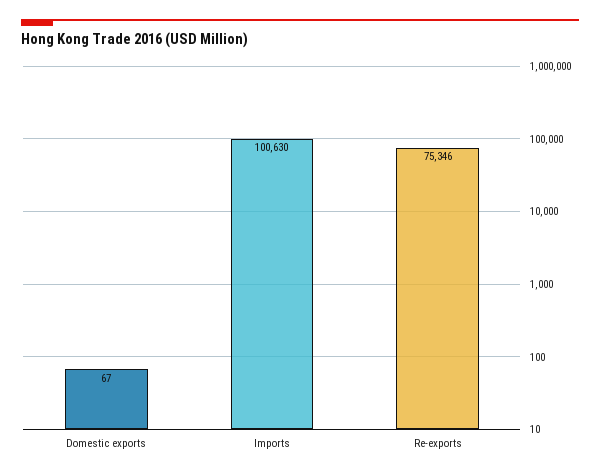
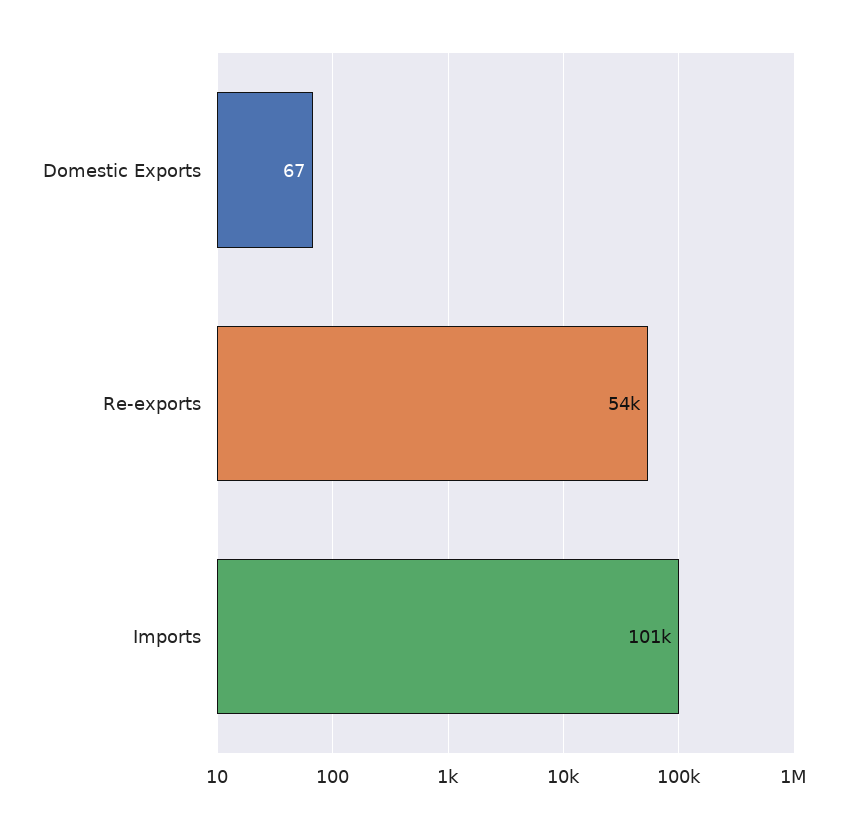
  {
    "Domestic exports": 67,
    "Imports": 100630,
-   "Re-exports": 75346
+   "Re-exports": 54000
  }

